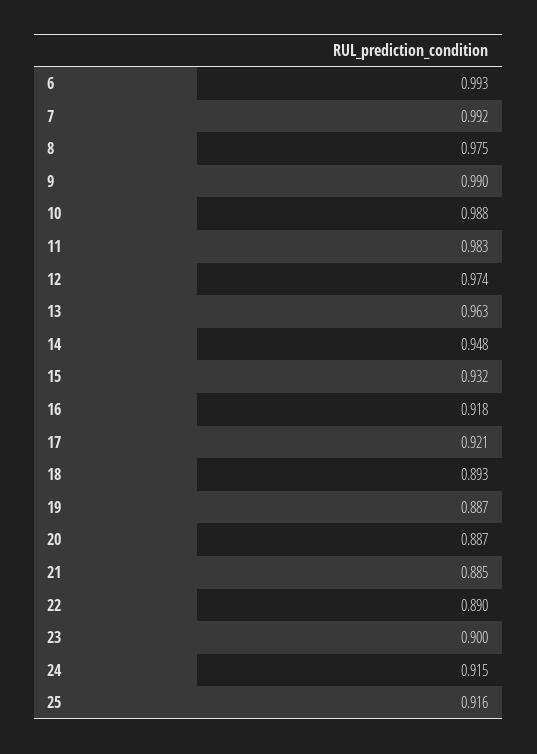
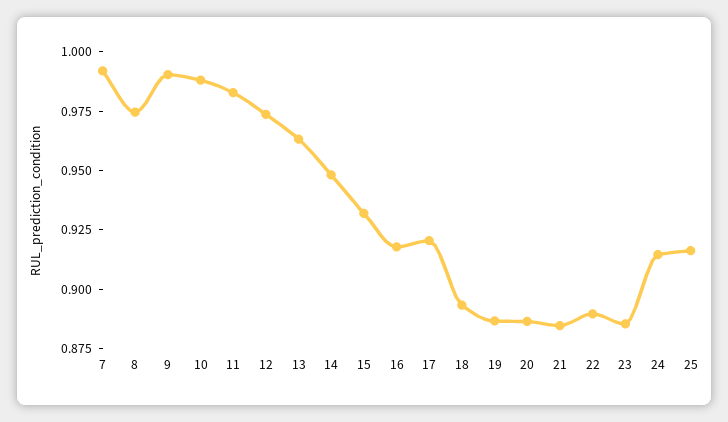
  {
-   "6": 0.993,
    "7": 0.992,
    "8": 0.975,
    "9": 0.99,
    "10": 0.988,
    "11": 0.983,
    "12": 0.974,
    "13": 0.963,
    "14": 0.948,
    "15": 0.932,
    "16": 0.918,
    "17": 0.921,
    "18": 0.893,
    "19": 0.887,
    "20": 0.887,
    "21": 0.885,
    "22": 0.89,
-   "23": 0.9,
+   "23": 0.885,
    "24": 0.915,
    "25": 0.916
  }

